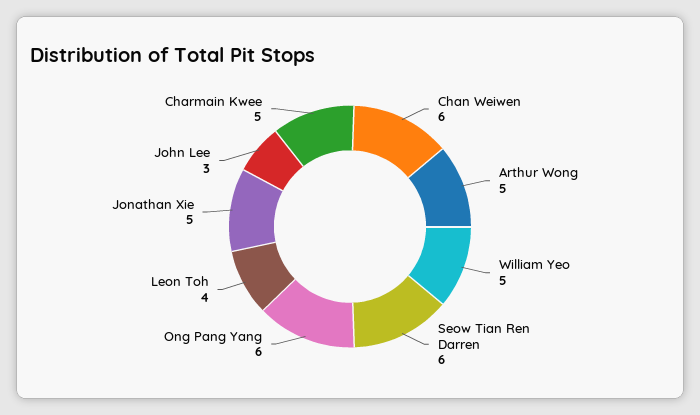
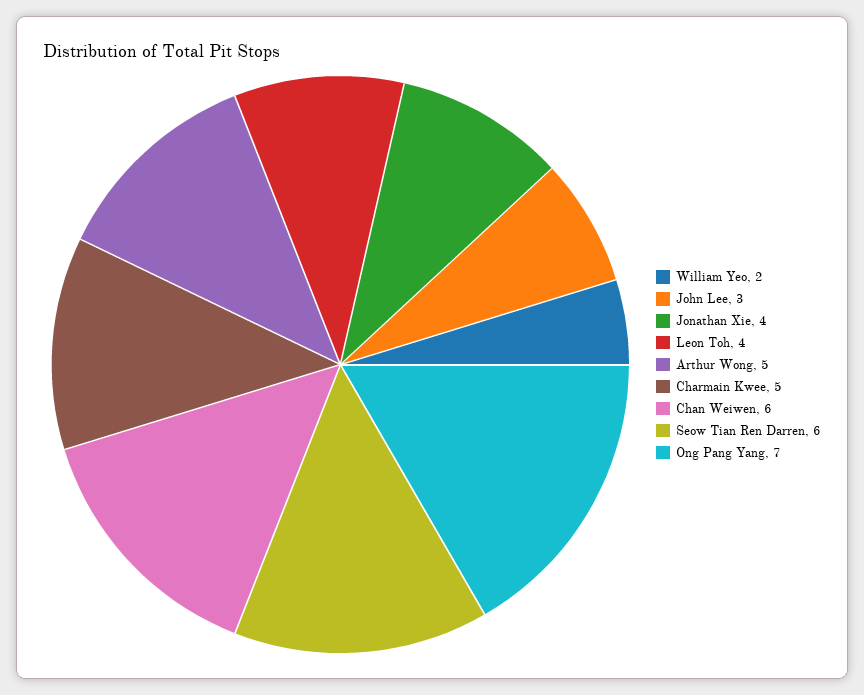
  {
    "Chan Weiwen": 6,
    "Arthur Wong": 5,
-   "William Yeo": 5,
+   "William Yeo": 2,
    "Seow Tian Ren Darren": 6,
-   "Ong Pang Yang": 6,
+   "Ong Pang Yang": 7,
    "Leon Toh": 4,
-   "Jonathan Xie": 5,
+   "Jonathan Xie": 4,
    "John Lee": 3,
    "Charmain Kwee": 5
  }

